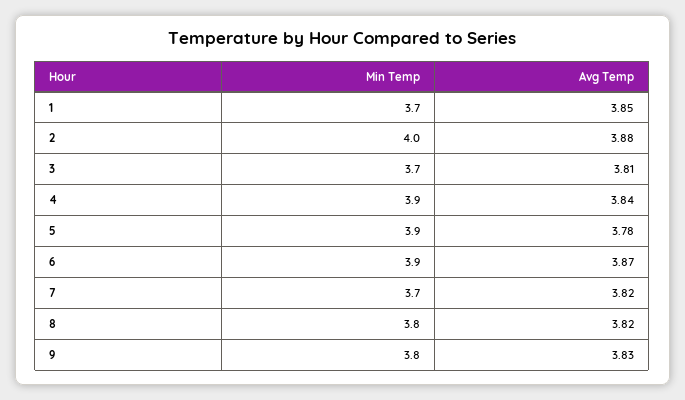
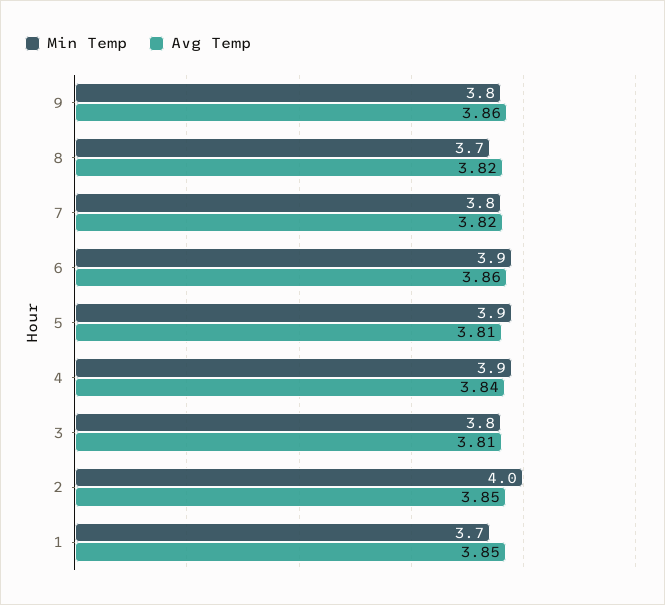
  {
    "Min Temp": {
      "1": 3.7,
      "2": 4,
-     "3": 3.7,
+     "3": 3.8,
      "4": 3.9,
      "5": 3.9,
      "6": 3.9,
-     "7": 3.7,
+     "7": 3.8,
-     "8": 3.8,
+     "8": 3.7,
      "9": 3.8
    },
    "Avg Temp": {
      "1": 3.85,
-     "2": 3.88,
+     "2": 3.85,
      "3": 3.81,
      "4": 3.84,
-     "5": 3.78,
+     "5": 3.81,
-     "6": 3.87,
+     "6": 3.86,
      "7": 3.82,
      "8": 3.82,
-     "9": 3.83
+     "9": 3.86
    }
  }

